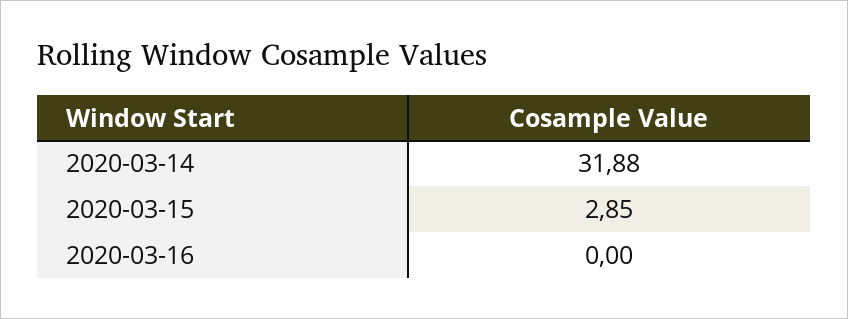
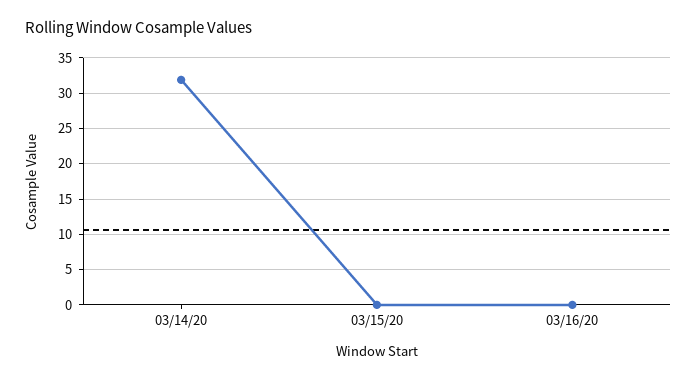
  {
    "2020-03-14": 31.88,
-   "2020-03-15": 2.85,
+   "2020-03-15": 0,
    "2020-03-16": 0
  }

